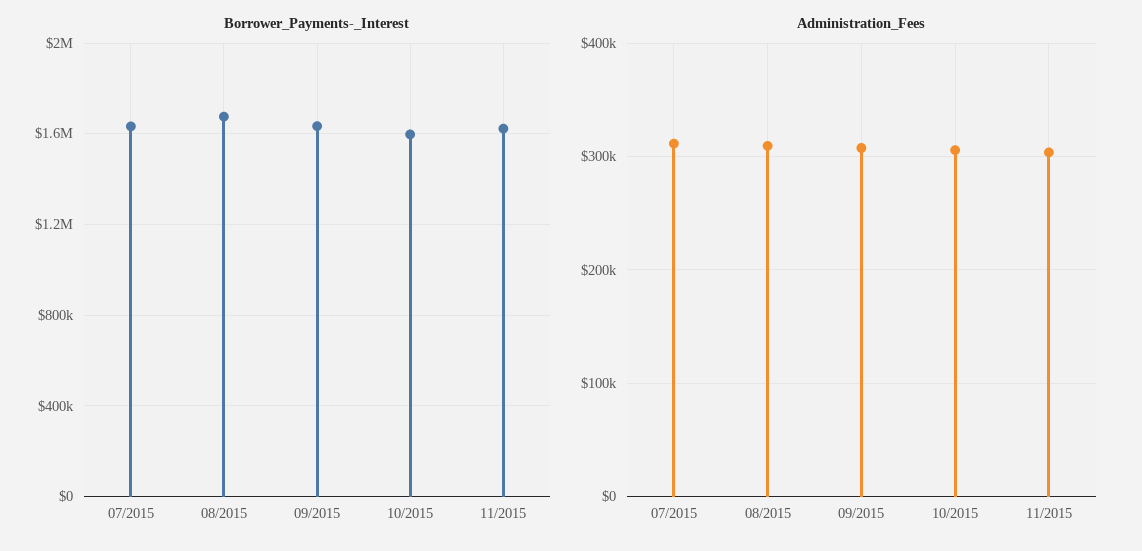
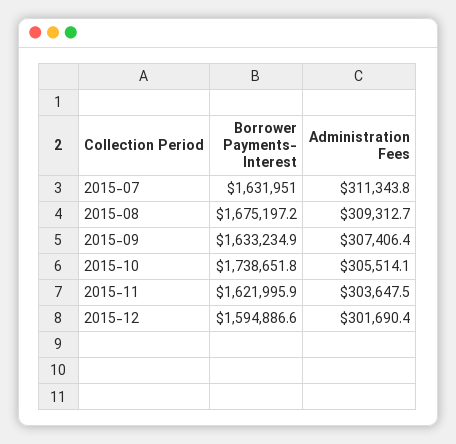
  {
    "Borrower_Payments-_Interest": {
      "07/2015": 1631951,
      "08/2015": 1675197.2,
      "09/2015": 1633234.9,
-     "10/2015": 1600000,
+     "10/2015": 1738651.8,
-     "11/2015": 1621995.9
+     "11/2015": 1621995.9,
+     "2015-12": 1594886.6
    },
    "Administration_Fees": {
      "07/2015": 311343.8,
      "08/2015": 309312.7,
      "09/2015": 307406.4,
      "10/2015": 305514.1,
-     "11/2015": 303647.5
+     "11/2015": 303647.5,
+     "2015-12": 301690.4
    }
  }

